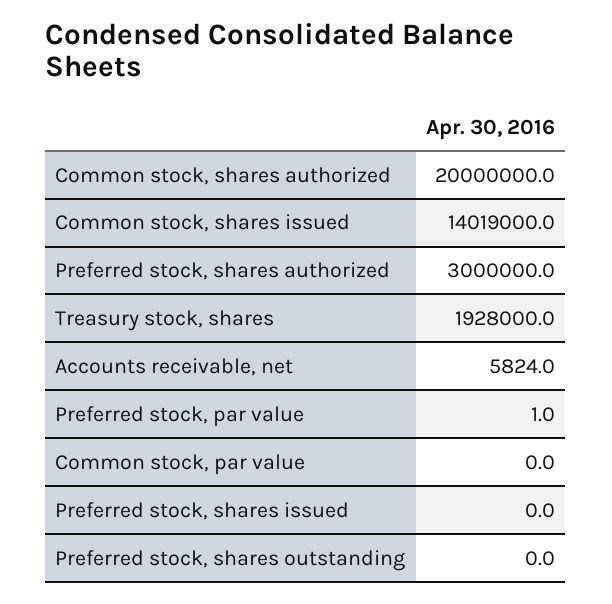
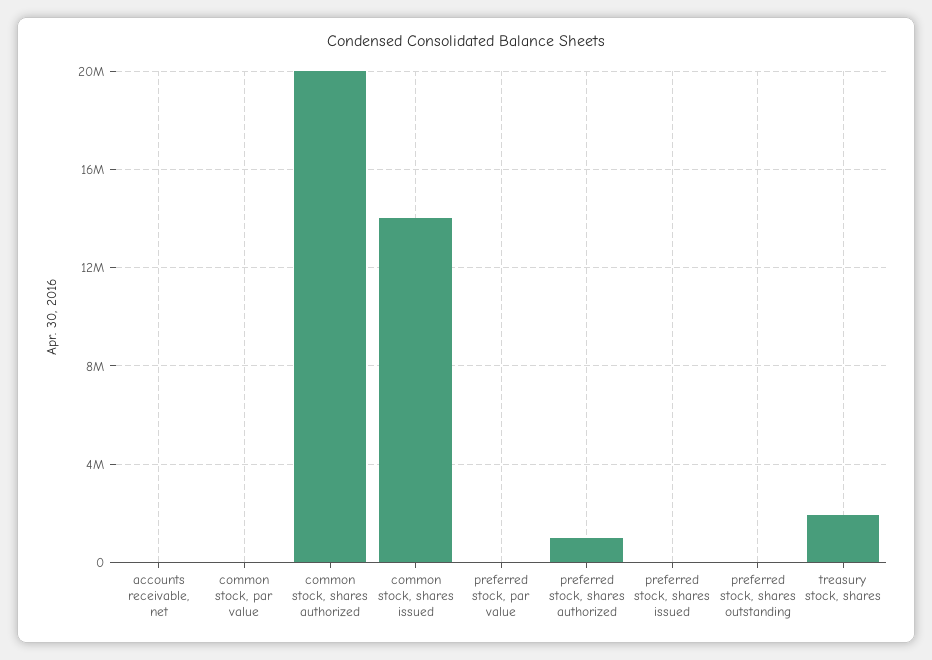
  {
    "Common stock, shares authorized": 20000000,
    "Common stock, shares issued": 14019000,
-   "Preferred stock, shares authorized": 3000000,
+   "Preferred stock, shares authorized": 1000000,
    "Treasury stock, shares": 1928000,
    "Accounts receivable, net": 5824,
    "Preferred stock, par value": 1,
    "Common stock, par value": 0,
    "Preferred stock, shares issued": 0,
    "Preferred stock, shares outstanding": 0
  }

